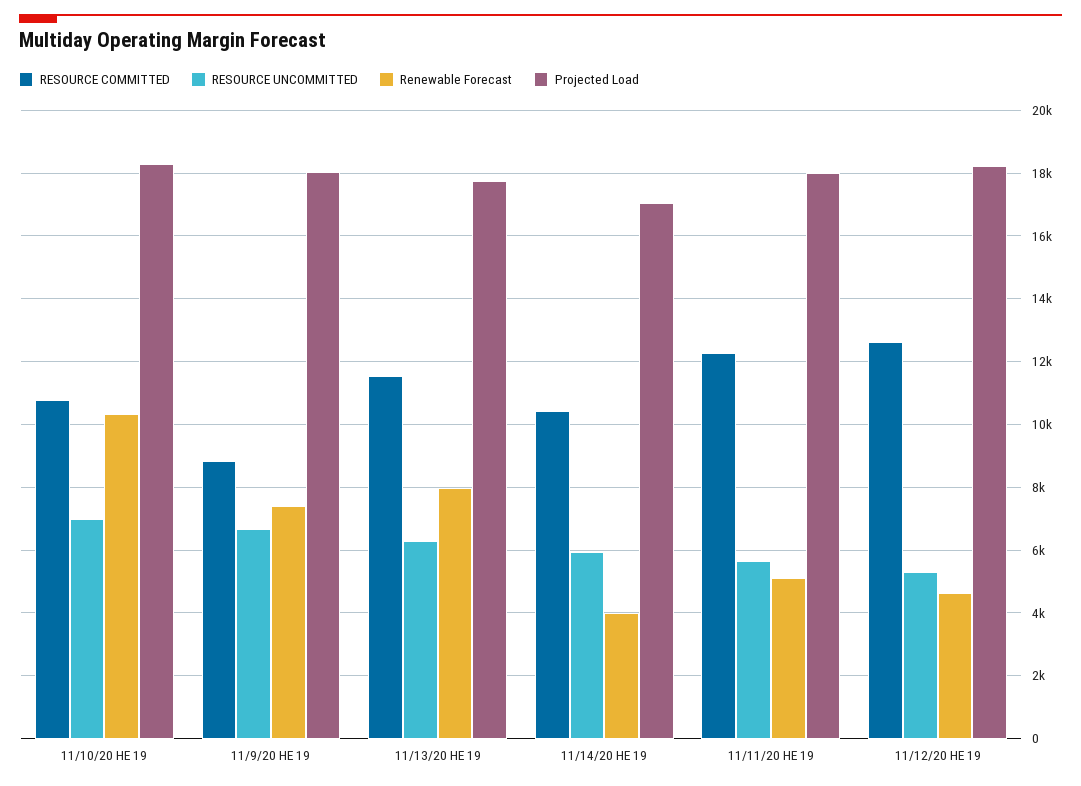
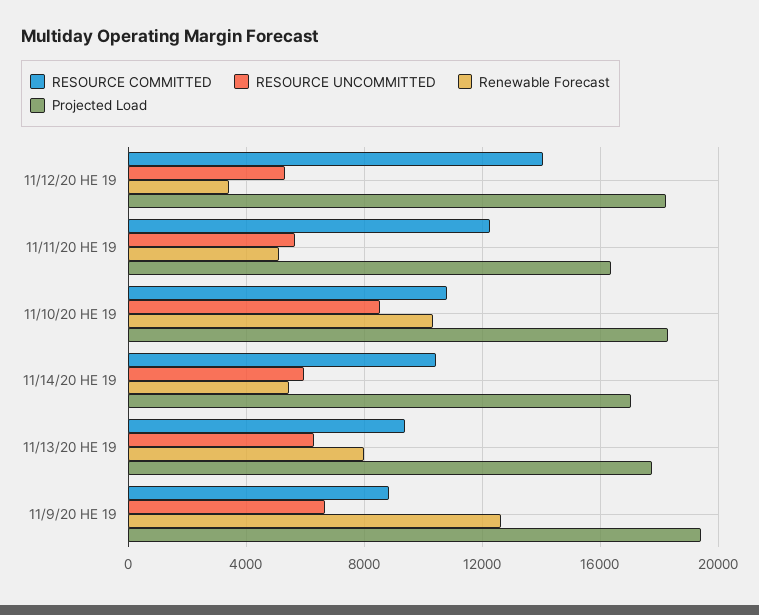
  {
    "RESOURCE COMMITTED": {
      "11/10/20 HE 19": 10800,
      "11/9/20 HE 19": 8800,
-     "11/13/20 HE 19": 11600,
+     "11/13/20 HE 19": 9500,
      "11/14/20 HE 19": 10400,
      "11/11/20 HE 19": 12200,
-     "11/12/20 HE 19": 12600
+     "11/12/20 HE 19": 14000
    },
    "RESOURCE UNCOMMITTED": {
-     "11/10/20 HE 19": 7000,
+     "11/10/20 HE 19": 8500,
      "11/9/20 HE 19": 6600,
      "11/13/20 HE 19": 6200,
      "11/14/20 HE 19": 6000,
      "11/11/20 HE 19": 5600,
      "11/12/20 HE 19": 5200
    },
    "Renewable Forecast": {
      "11/10/20 HE 19": 10400,
-     "11/9/20 HE 19": 7400,
+     "11/9/20 HE 19": 12500,
      "11/13/20 HE 19": 8000,
-     "11/14/20 HE 19": 4000,
+     "11/14/20 HE 19": 5500,
      "11/11/20 HE 19": 5200,
-     "11/12/20 HE 19": 4600
+     "11/12/20 HE 19": 3500
    },
    "Projected Load": {
      "11/10/20 HE 19": 18200,
-     "11/9/20 HE 19": 18000,
+     "11/9/20 HE 19": 19500,
      "11/13/20 HE 19": 17800,
      "11/14/20 HE 19": 17000,
-     "11/11/20 HE 19": 18000,
+     "11/11/20 HE 19": 16500,
      "11/12/20 HE 19": 18200
    }
  }

